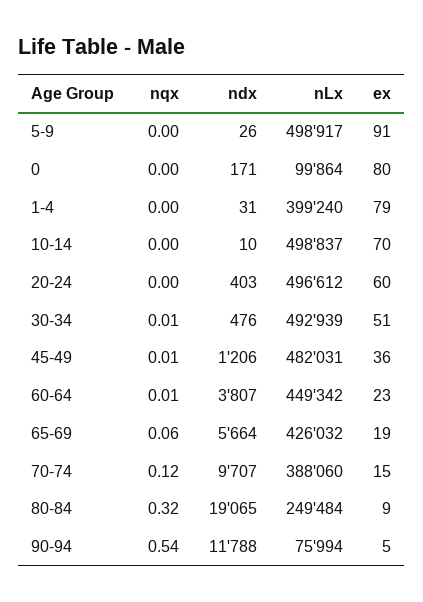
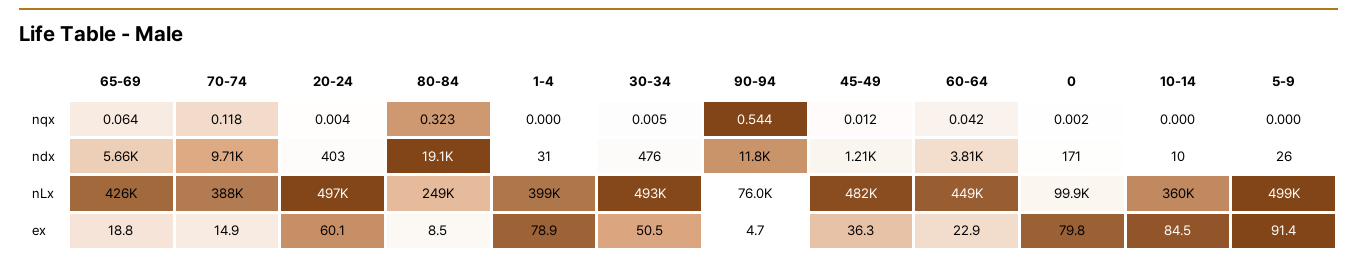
  {
    "nqx": {
      "5-9": 0,
      "0": 0.002,
      "1-4": 0,
      "10-14": 0,
      "20-24": 0.004,
      "30-34": 0.005,
      "45-49": 0.012,
-     "60-64": 0.01,
+     "60-64": 0.042,
      "65-69": 0.064,
      "70-74": 0.118,
      "80-84": 0.323,
      "90-94": 0.544
    },
    "ndx": {
      "5-9": 26,
      "0": 171,
      "1-4": 31,
      "10-14": 10,
      "20-24": 403,
      "30-34": 476,
      "45-49": 1206,
      "60-64": 3807,
      "65-69": 5664,
      "70-74": 9707,
      "80-84": 19065,
      "90-94": 11788
    },
    "nLx": {
      "5-9": 498917,
      "0": 99864,
      "1-4": 399240,
-     "10-14": 498837,
+     "10-14": 360000,
      "20-24": 496612,
      "30-34": 492939,
      "45-49": 482031,
      "60-64": 449342,
      "65-69": 426032,
      "70-74": 388060,
      "80-84": 249484,
      "90-94": 75994
    },
    "ex": {
      "5-9": 91.4,
      "0": 79.8,
      "1-4": 78.9,
-     "10-14": 70,
+     "10-14": 84.5,
      "20-24": 60.1,
      "30-34": 50.5,
      "45-49": 36.3,
      "60-64": 22.9,
      "65-69": 18.8,
      "70-74": 14.9,
      "80-84": 8.5,
      "90-94": 4.7
    }
  }

